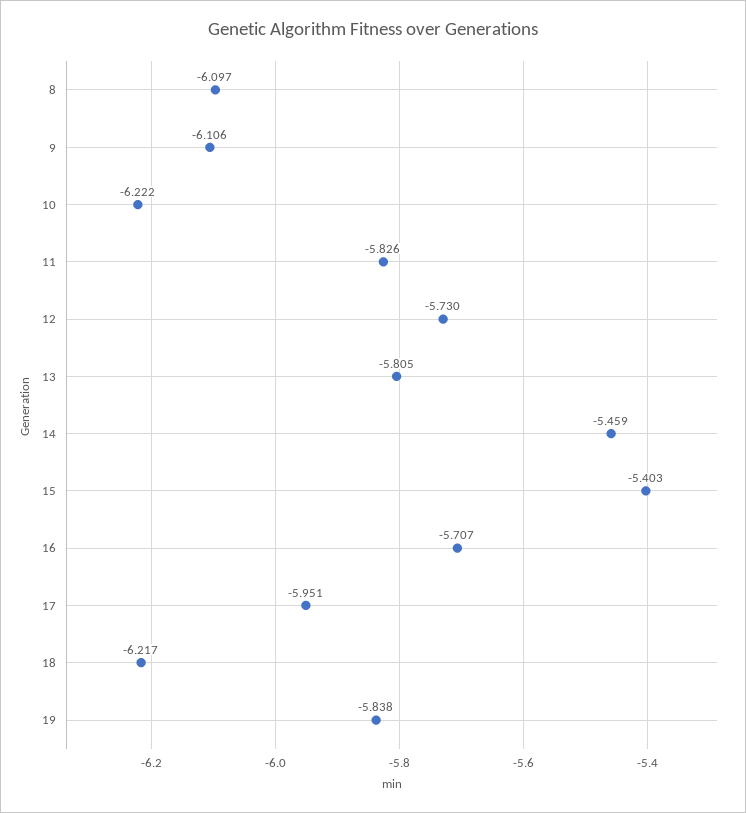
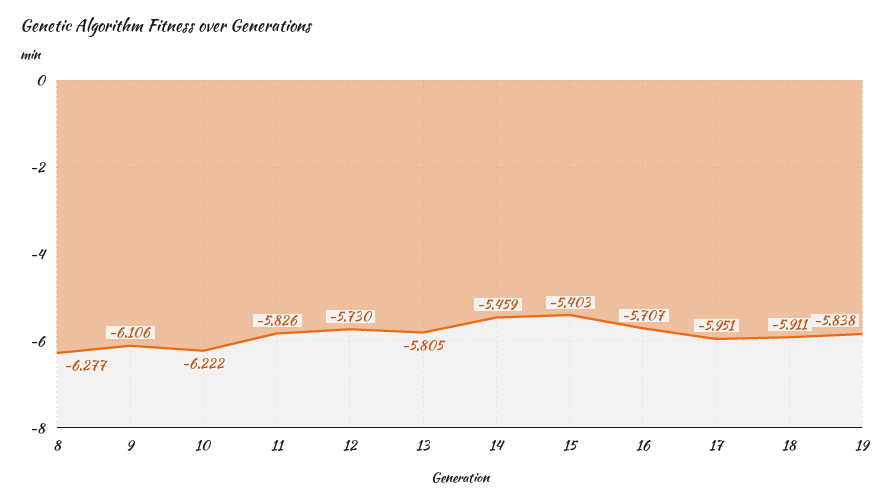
  {
-   "8": -6.097,
+   "8": -6.277,
    "9": -6.106,
    "10": -6.222,
    "11": -5.826,
    "12": -5.73,
    "13": -5.805,
    "14": -5.459,
    "15": -5.403,
    "16": -5.707,
    "17": -5.951,
-   "18": -6.217,
+   "18": -5.911,
    "19": -5.838
  }

